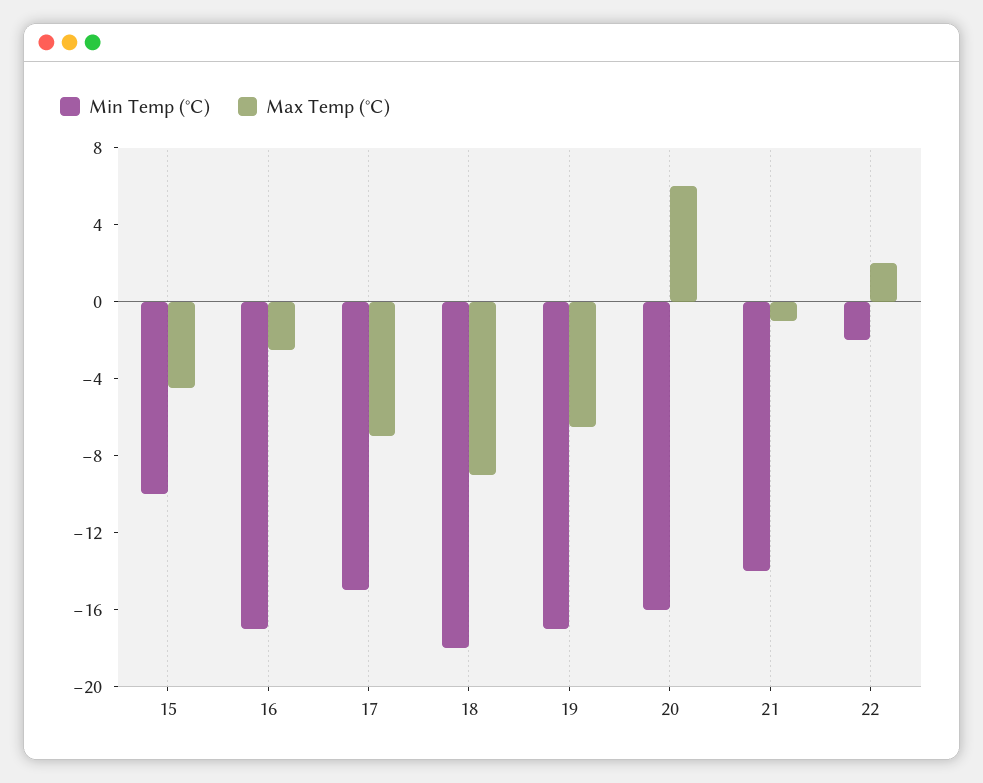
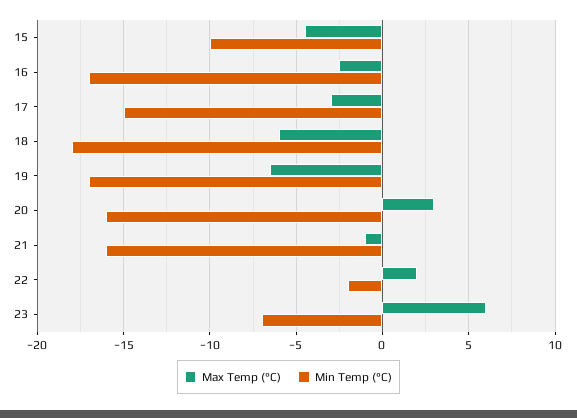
  {
    "Min Temp (°C)": {
      "15": -10,
      "16": -17,
      "17": -15,
      "18": -18,
      "19": -17,
      "20": -16,
-     "21": -14,
+     "21": -16,
-     "22": -2
+     "22": -2,
+     "23": -7
    },
    "Max Temp (°C)": {
      "15": -4.5,
      "16": -2.5,
-     "17": -7,
+     "17": -3,
-     "18": -9,
+     "18": -6,
      "19": -6.5,
-     "20": 6,
+     "20": 3,
      "21": -1,
-     "22": 2
+     "22": 2,
+     "23": 6
    }
  }

